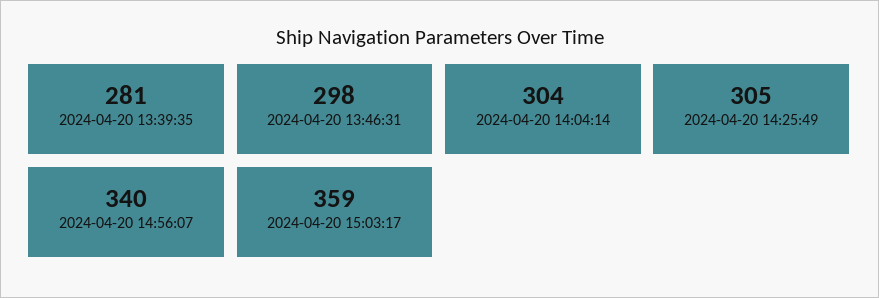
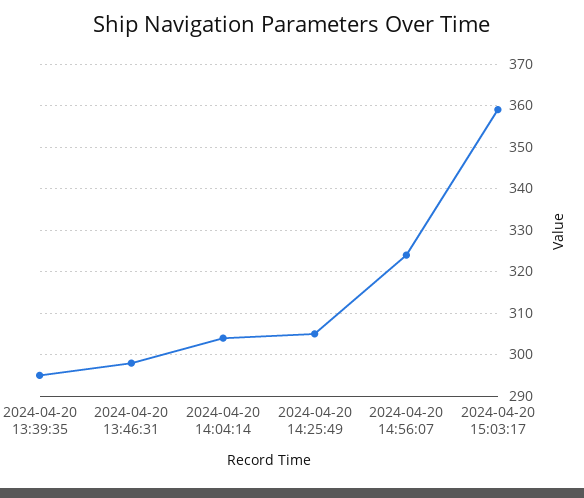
  {
-   "2024-04-20 13:39:35": 281,
+   "2024-04-20 13:39:35": 295,
    "2024-04-20 13:46:31": 298,
    "2024-04-20 14:04:14": 304,
    "2024-04-20 14:25:49": 305,
-   "2024-04-20 14:56:07": 340,
+   "2024-04-20 14:56:07": 325,
    "2024-04-20 15:03:17": 359
  }

